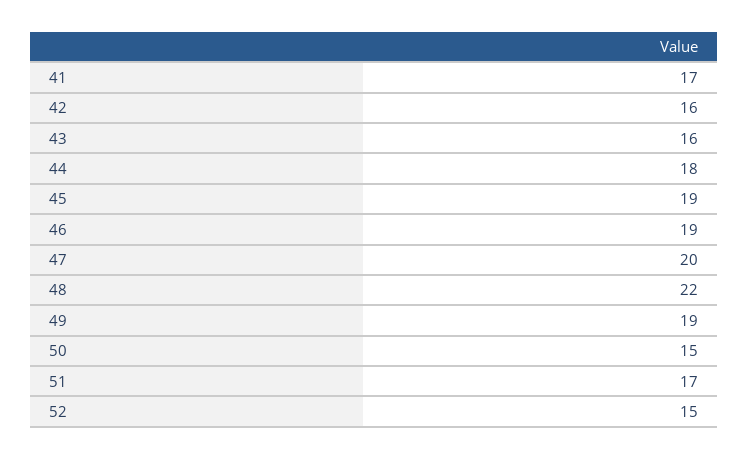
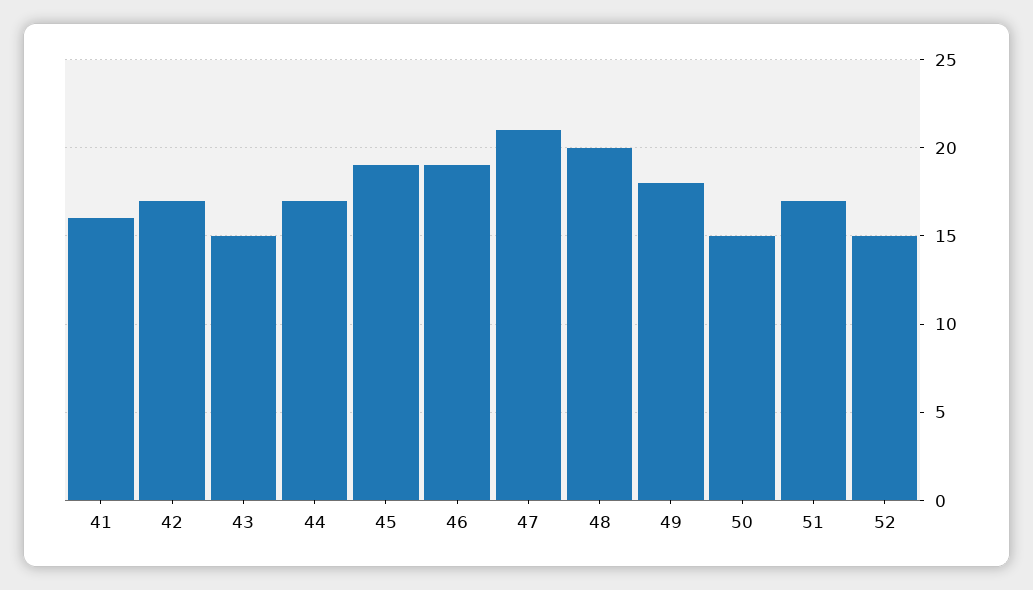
  {
-   "41": 17,
+   "41": 16,
-   "42": 16,
+   "42": 17,
-   "43": 16,
+   "43": 15,
-   "44": 18,
+   "44": 17,
    "45": 19,
    "46": 19,
-   "47": 20,
+   "47": 21,
-   "48": 22,
+   "48": 20,
-   "49": 19,
+   "49": 18,
    "50": 15,
    "51": 17,
    "52": 15
  }

